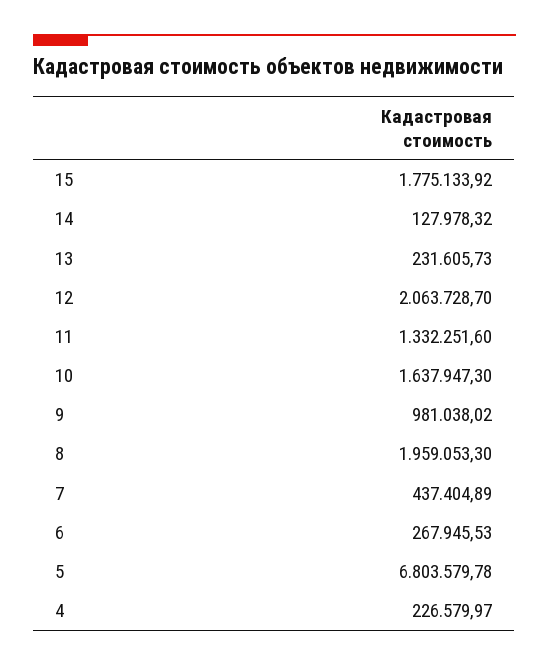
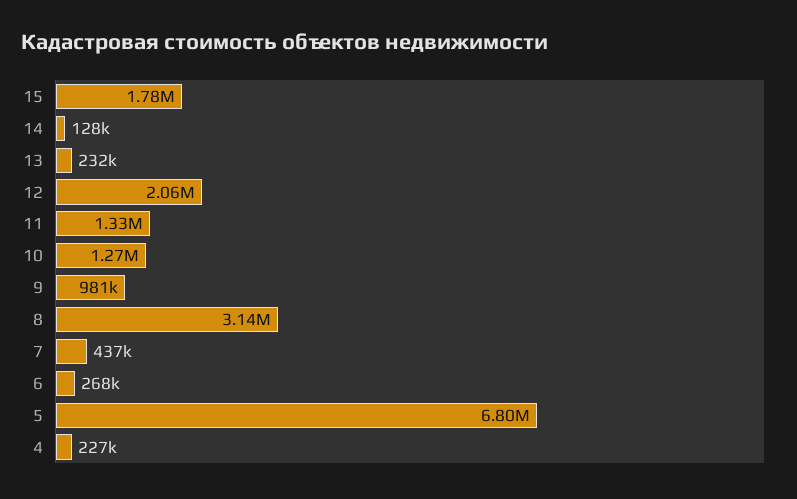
  {
    "15": 1775133.92,
    "14": 127978.32,
    "13": 231605.73,
    "12": 2063728.7,
    "11": 1332251.6,
-   "10": 1637947.3,
+   "10": 1270000,
    "9": 981038.02,
-   "8": 1959053.3,
+   "8": 3140000,
    "7": 437404.89,
    "6": 267945.53,
    "5": 6803579.78,
    "4": 226579.97
  }

